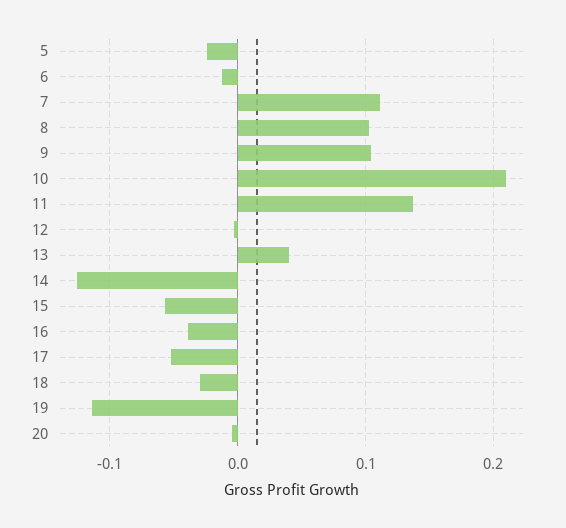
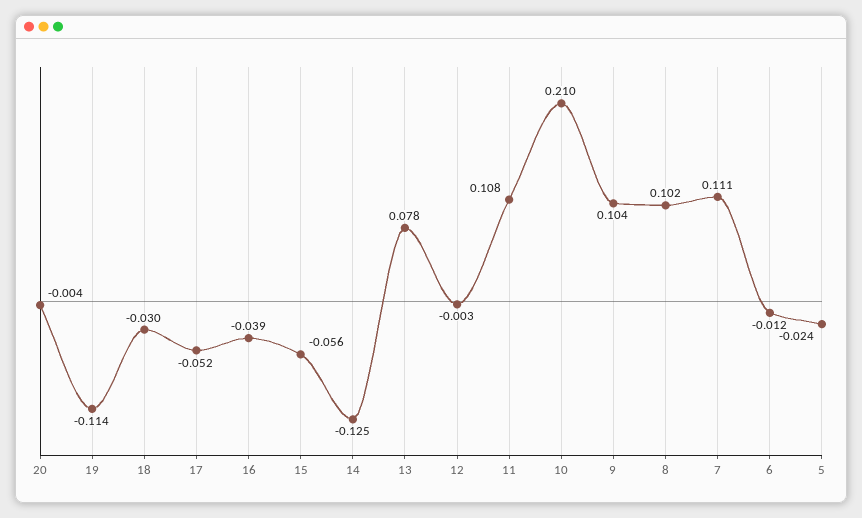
  {
    "5": -0.024,
    "6": -0.012,
    "7": 0.111,
    "8": 0.102,
    "9": 0.104,
    "10": 0.21,
-   "11": 0.14,
+   "11": 0.108,
    "12": -0.003,
-   "13": 0.04,
+   "13": 0.078,
    "14": -0.125,
    "15": -0.056,
    "16": -0.039,
    "17": -0.052,
    "18": -0.03,
    "19": -0.114,
    "20": -0.004
  }

